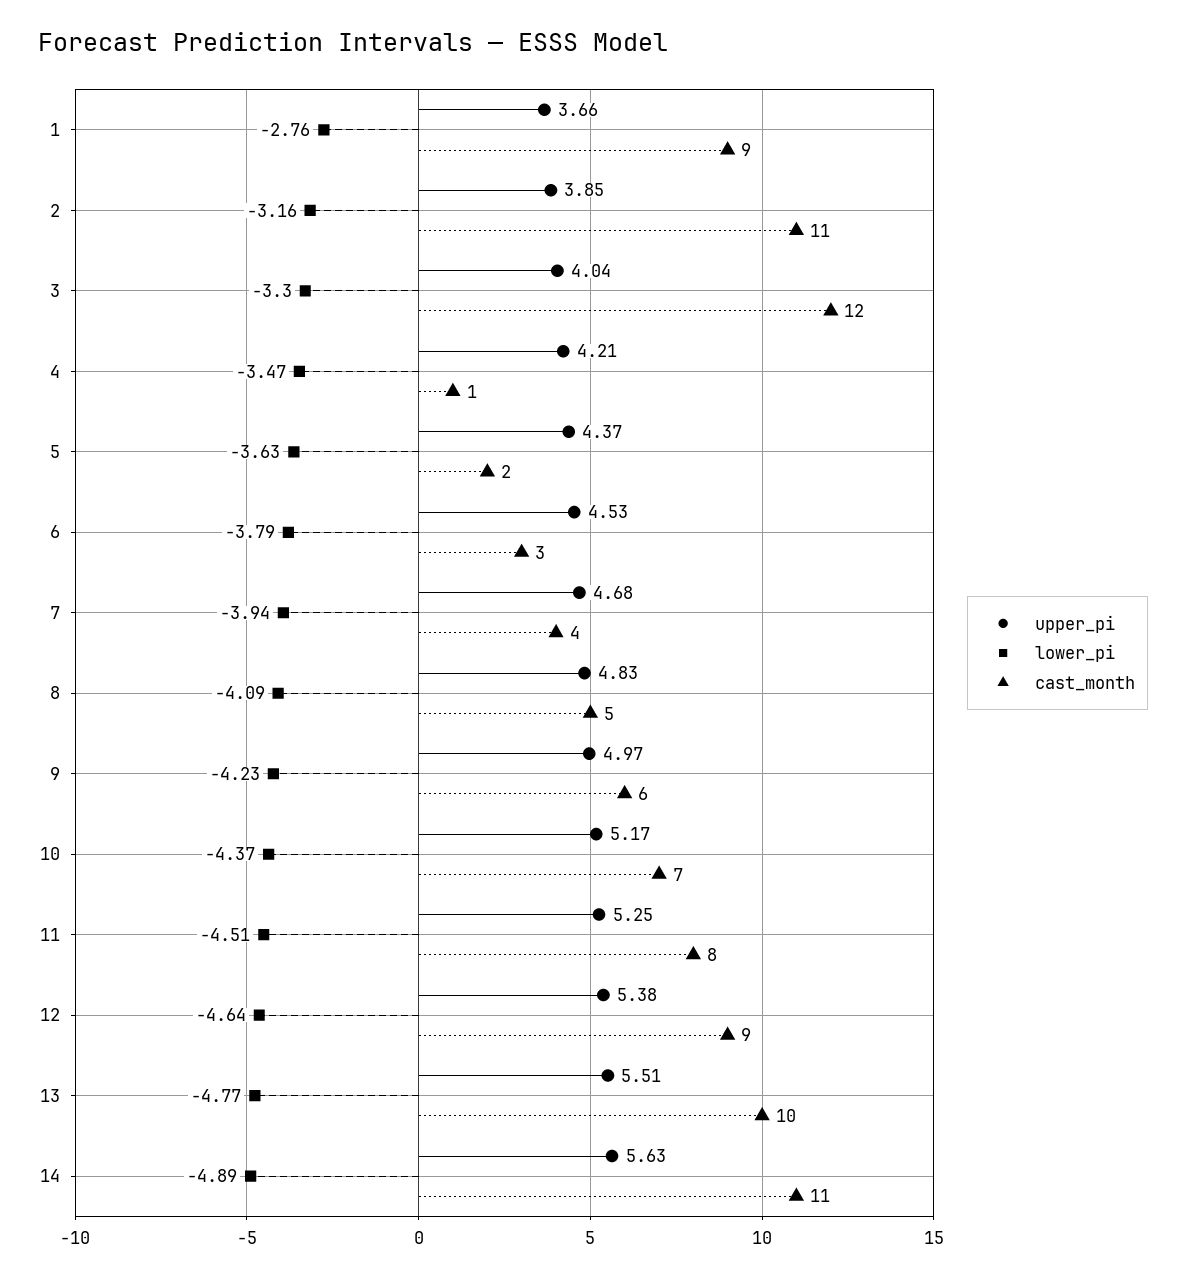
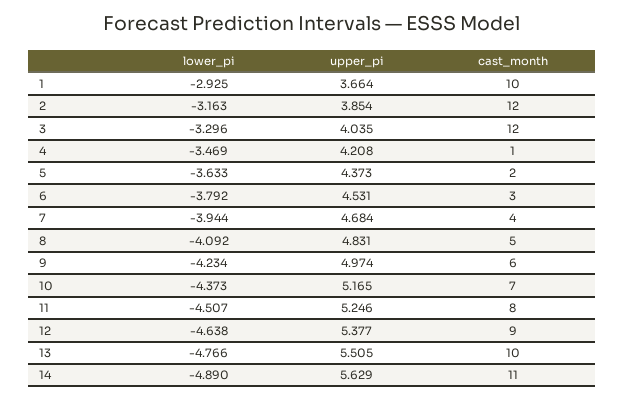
  {
    "upper_pi": {
      "1": 3.664,
      "2": 3.854,
      "3": 4.035,
      "4": 4.208,
      "5": 4.373,
      "6": 4.531,
      "7": 4.684,
      "8": 4.831,
      "9": 4.974,
      "10": 5.165,
      "11": 5.246,
      "12": 5.377,
      "13": 5.505,
      "14": 5.629
    },
    "lower_pi": {
-     "1": -2.76,
+     "1": -2.925,
      "2": -3.163,
      "3": -3.296,
      "4": -3.469,
      "5": -3.633,
      "6": -3.792,
      "7": -3.944,
      "8": -4.092,
      "9": -4.234,
      "10": -4.373,
      "11": -4.507,
      "12": -4.638,
      "13": -4.766,
      "14": -4.89
    },
    "cast_month": {
-     "1": 9,
+     "1": 10,
-     "2": 11,
+     "2": 12,
      "3": 12,
      "4": 1,
      "5": 2,
      "6": 3,
      "7": 4,
      "8": 5,
      "9": 6,
      "10": 7,
      "11": 8,
      "12": 9,
      "13": 10,
      "14": 11
    }
  }

